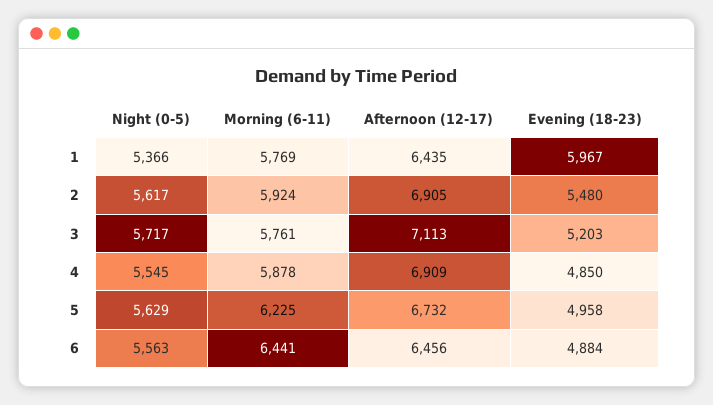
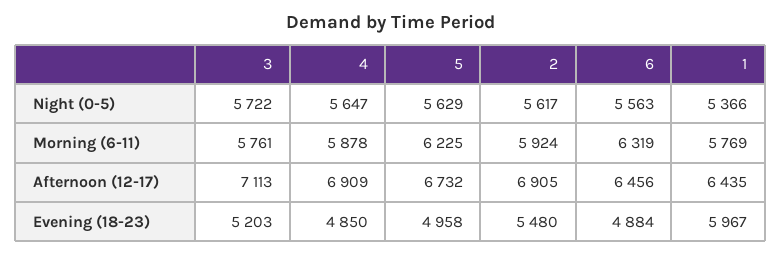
  {
    "Night (0-5)": {
      "1": 5366,
      "2": 5617,
-     "3": 5717,
+     "3": 5722,
-     "4": 5545,
+     "4": 5647,
      "5": 5629,
      "6": 5563
    },
    "Morning (6-11)": {
      "1": 5769,
      "2": 5924,
      "3": 5761,
      "4": 5878,
      "5": 6225,
-     "6": 6441
+     "6": 6319
    },
    "Afternoon (12-17)": {
      "1": 6435,
      "2": 6905,
      "3": 7113,
      "4": 6909,
      "5": 6732,
      "6": 6456
    },
    "Evening (18-23)": {
      "1": 5967,
      "2": 5480,
      "3": 5203,
      "4": 4850,
      "5": 4958,
      "6": 4884
    }
  }

